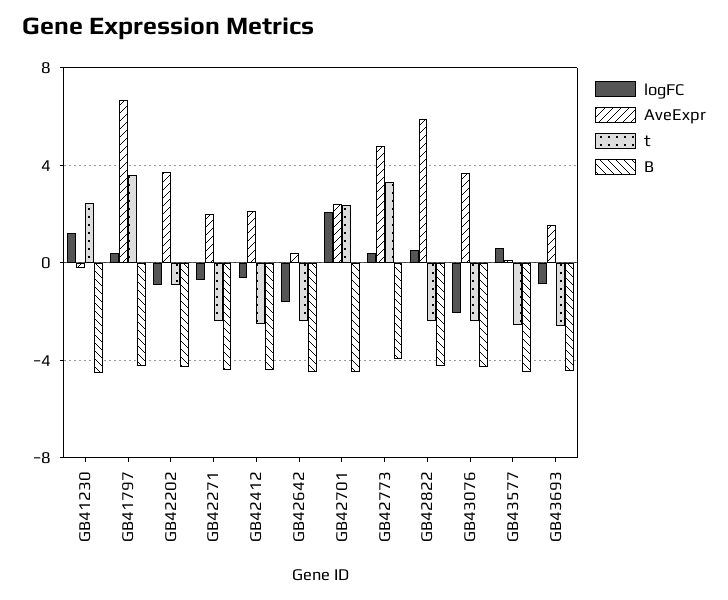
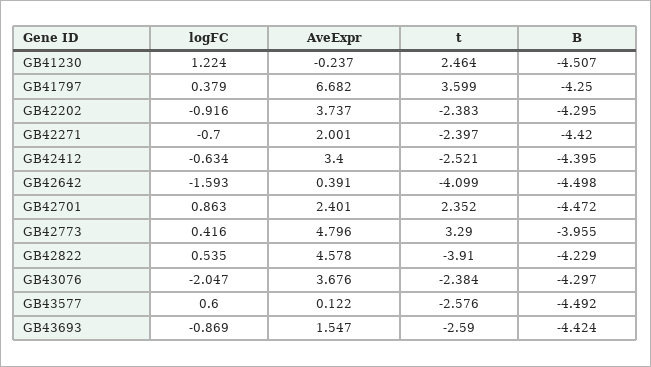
  {
    "logFC": {
      "GB41230": 1.224,
      "GB41797": 0.379,
      "GB42202": -0.916,
      "GB42271": -0.7,
      "GB42412": -0.634,
      "GB42642": -1.593,
-     "GB42701": 2,
+     "GB42701": 0.863,
      "GB42773": 0.416,
      "GB42822": 0.535,
      "GB43076": -2.047,
      "GB43577": 0.6,
      "GB43693": -0.869
    },
    "AveExpr": {
      "GB41230": -0.237,
      "GB41797": 6.682,
      "GB42202": 3.737,
      "GB42271": 2.001,
-     "GB42412": 2,
+     "GB42412": 3.4,
      "GB42642": 0.391,
      "GB42701": 2.401,
      "GB42773": 4.796,
-     "GB42822": 6,
+     "GB42822": 4.578,
      "GB43076": 3.676,
      "GB43577": 0.122,
      "GB43693": 1.547
    },
    "t": {
      "GB41230": 2.464,
      "GB41797": 3.599,
-     "GB42202": -1,
+     "GB42202": -2.383,
      "GB42271": -2.397,
      "GB42412": -2.521,
-     "GB42642": -2.5,
+     "GB42642": -4.099,
      "GB42701": 2.352,
      "GB42773": 3.29,
-     "GB42822": -2.5,
+     "GB42822": -3.91,
      "GB43076": -2.384,
      "GB43577": -2.576,
      "GB43693": -2.59
    },
    "B": {
      "GB41230": -4.507,
      "GB41797": -4.25,
      "GB42202": -4.295,
      "GB42271": -4.42,
      "GB42412": -4.395,
      "GB42642": -4.498,
      "GB42701": -4.472,
      "GB42773": -3.955,
      "GB42822": -4.229,
      "GB43076": -4.297,
      "GB43577": -4.492,
      "GB43693": -4.424
    }
  }

